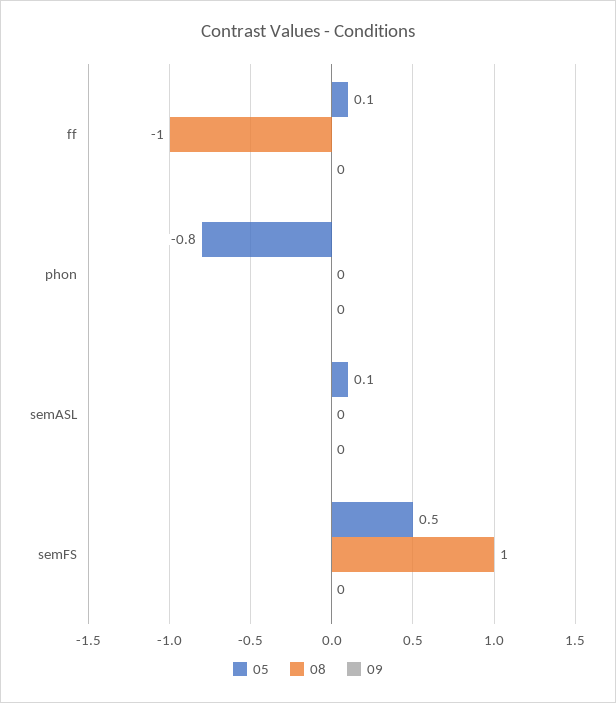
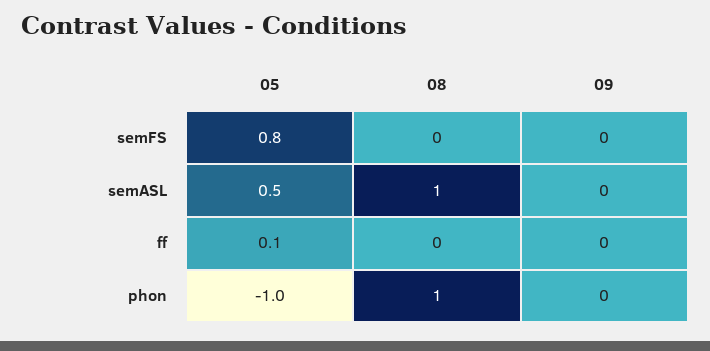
  {
    "05": {
      "ff": 0.1,
-     "phon": -0.8,
+     "phon": -1,
-     "semASL": 0.1,
+     "semASL": 0.5,
-     "semFS": 0.5
+     "semFS": 0.8
    },
    "08": {
-     "ff": -1,
+     "ff": 0,
-     "phon": 0,
+     "phon": 1,
-     "semASL": 0,
+     "semASL": 1,
-     "semFS": 1
+     "semFS": 0
    },
    "09": {
      "ff": 0,
      "phon": 0,
      "semASL": 0,
      "semFS": 0
    }
  }

